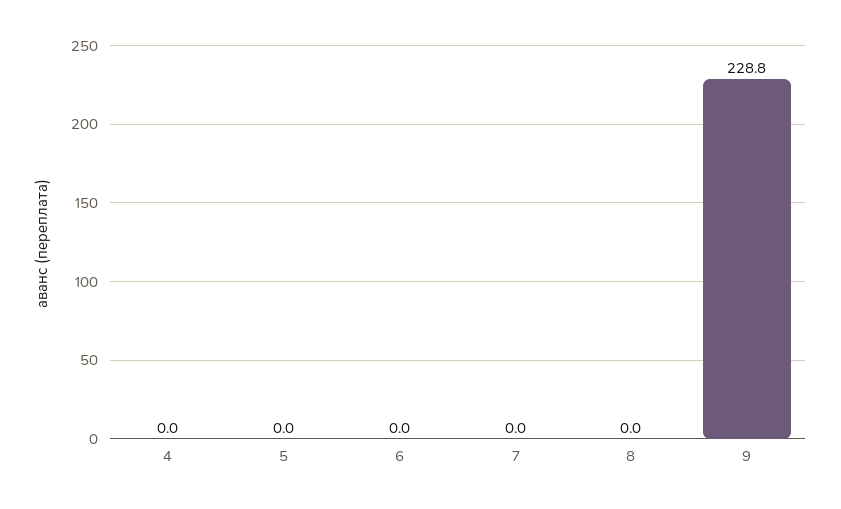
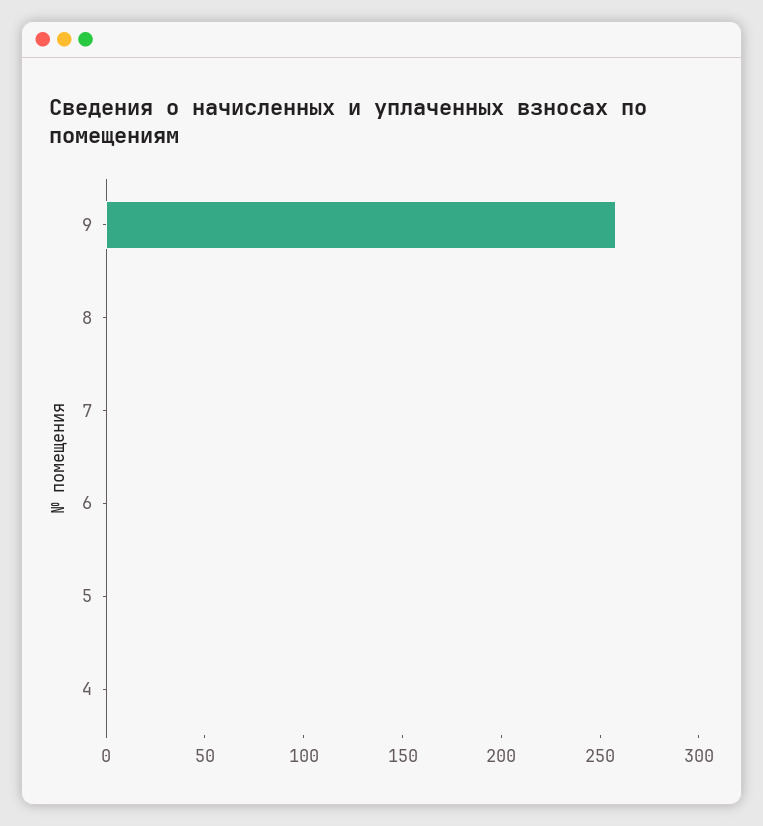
  {
    "4": 0,
    "5": 0,
    "6": 0,
    "7": 0,
    "8": 0,
-   "9": 228.8
+   "9": 260
  }

